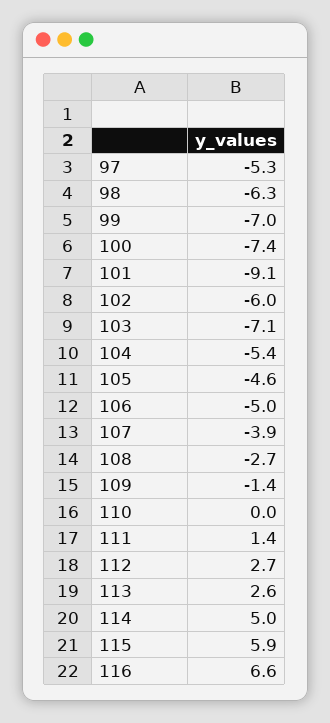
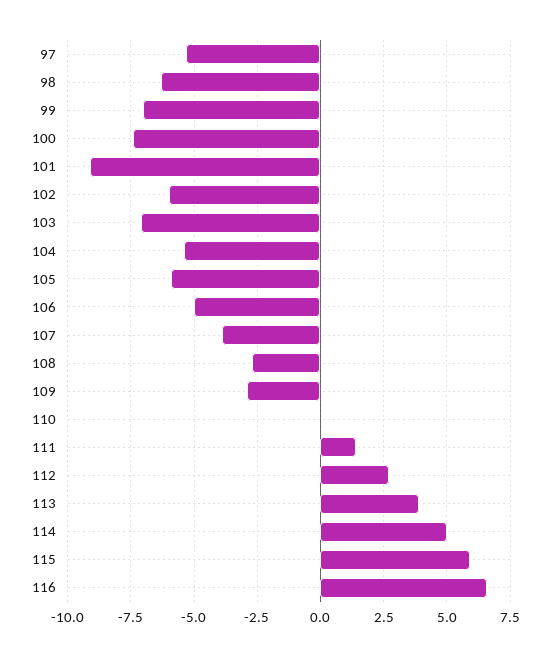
  {
    "97": -5.3,
    "98": -6.3,
    "99": -7,
    "100": -7.4,
    "101": -9.1,
    "102": -6,
    "103": -7.1,
    "104": -5.4,
-   "105": -4.6,
+   "105": -6,
    "106": -5,
    "107": -3.9,
    "108": -2.7,
-   "109": -1.4,
+   "109": -3,
    "110": 0,
    "111": 1.4,
    "112": 2.7,
-   "113": 2.6,
+   "113": 4,
    "114": 5,
    "115": 5.9,
    "116": 6.6
  }

